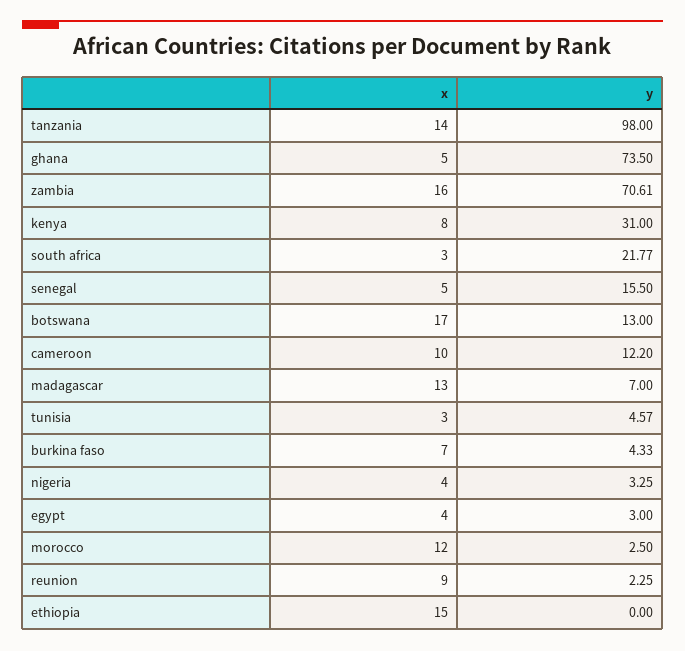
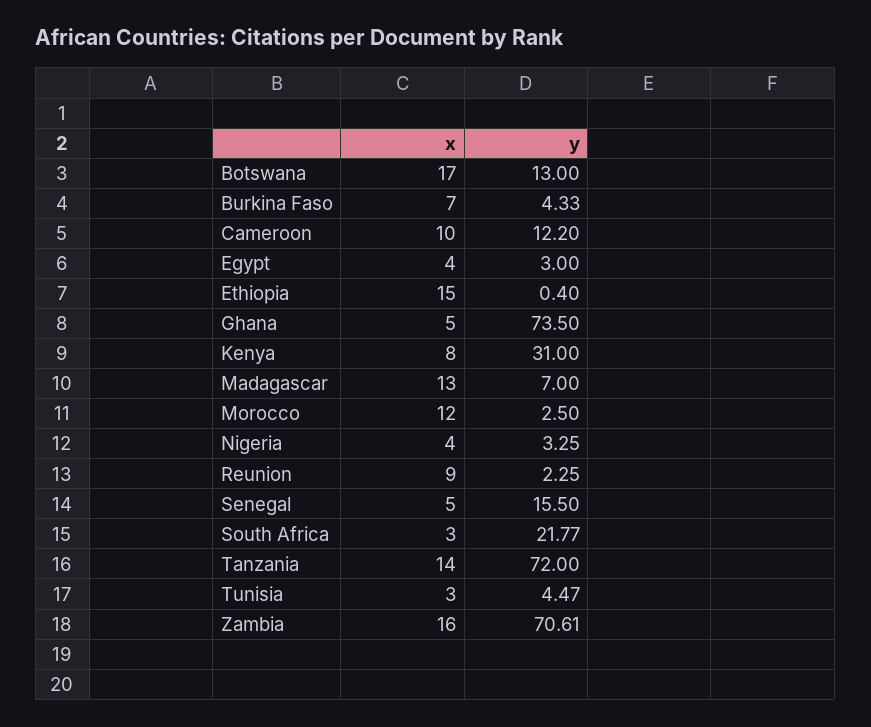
  {
    "x": {
      "tanzania": 14,
      "ghana": 5,
      "zambia": 16,
      "kenya": 8,
      "south africa": 3,
      "senegal": 5,
      "botswana": 17,
      "cameroon": 10,
      "madagascar": 13,
      "tunisia": 3,
      "burkina faso": 7,
      "nigeria": 4,
      "egypt": 4,
      "morocco": 12,
      "reunion": 9,
      "ethiopia": 15
    },
    "y": {
-     "tanzania": 98,
+     "tanzania": 72,
      "ghana": 73.5,
      "zambia": 70.61,
      "kenya": 31,
      "south africa": 21.77,
      "senegal": 15.5,
      "botswana": 13,
      "cameroon": 12.2,
      "madagascar": 7,
-     "tunisia": 4.57,
+     "tunisia": 4.47,
      "burkina faso": 4.33,
      "nigeria": 3.25,
      "egypt": 3,
      "morocco": 2.5,
      "reunion": 2.25,
-     "ethiopia": 0
+     "ethiopia": 0.4
    }
  }

